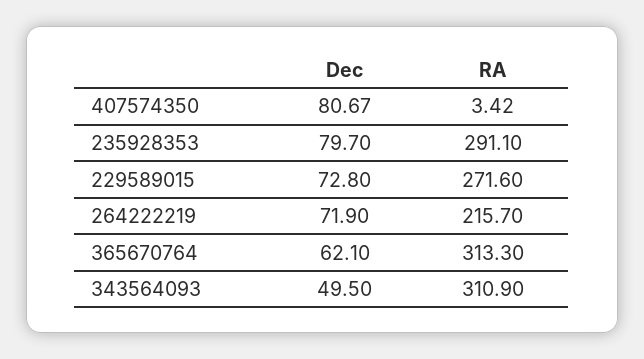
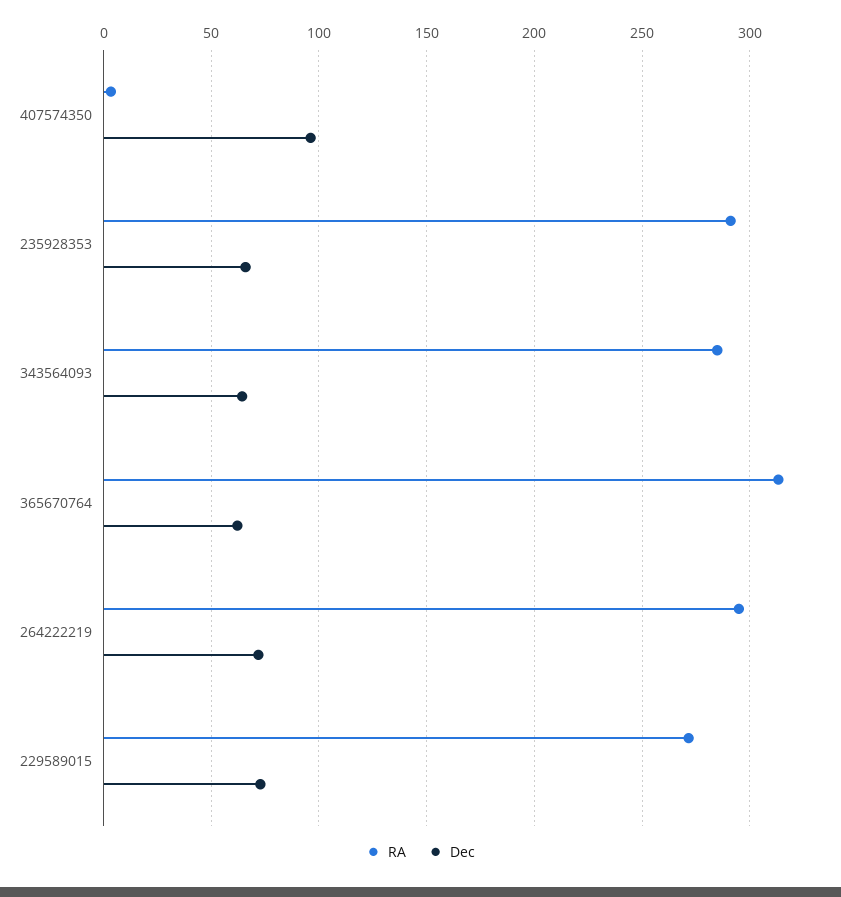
  {
    "Dec": {
-     "407574350": 80.67,
+     "407574350": 95,
-     "235928353": 79.7,
+     "235928353": 65,
      "229589015": 72.8,
      "264222219": 71.9,
      "365670764": 62.1,
-     "343564093": 49.5
+     "343564093": 65
    },
    "RA": {
      "407574350": 3.42,
      "235928353": 291.1,
      "229589015": 271.6,
-     "264222219": 215.7,
+     "264222219": 295,
      "365670764": 313.3,
-     "343564093": 310.9
+     "343564093": 285
    }
  }

